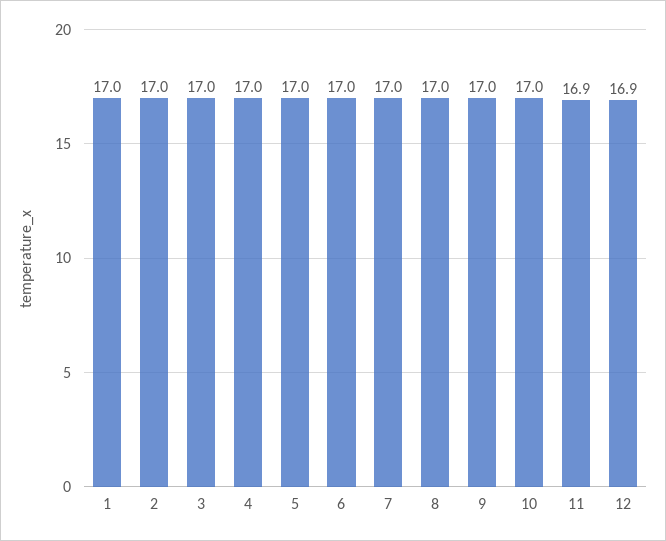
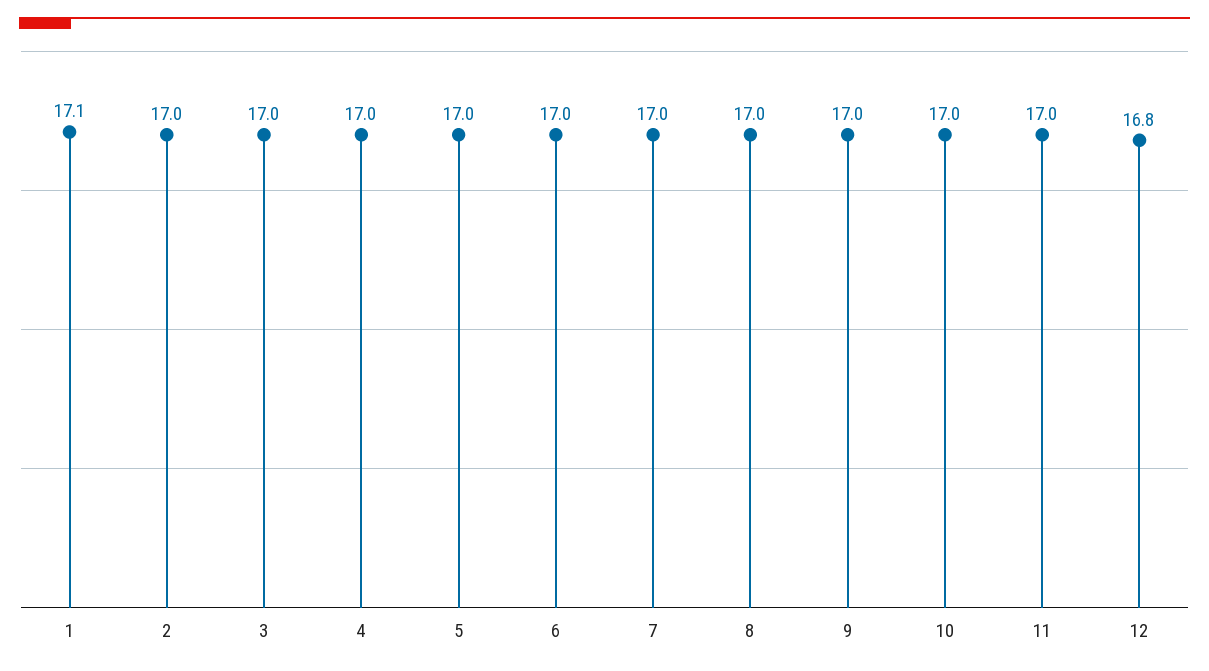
  {
-   "1": 17,
+   "1": 17.1,
    "2": 17,
    "3": 17,
    "4": 17,
    "5": 17,
    "6": 17,
    "7": 17,
    "8": 17,
    "9": 17,
    "10": 17,
-   "11": 16.9,
+   "11": 17,
-   "12": 16.9
+   "12": 16.8
  }

